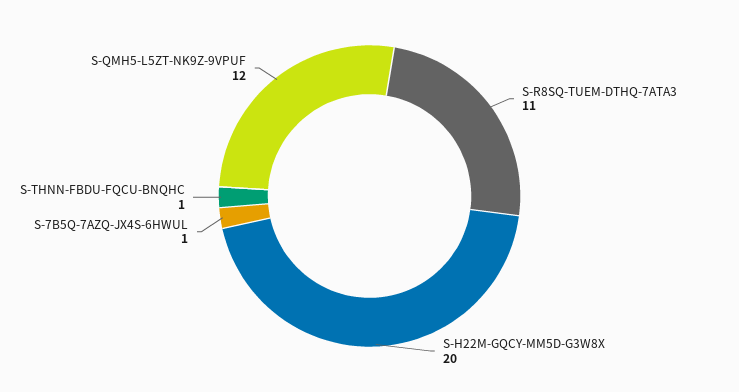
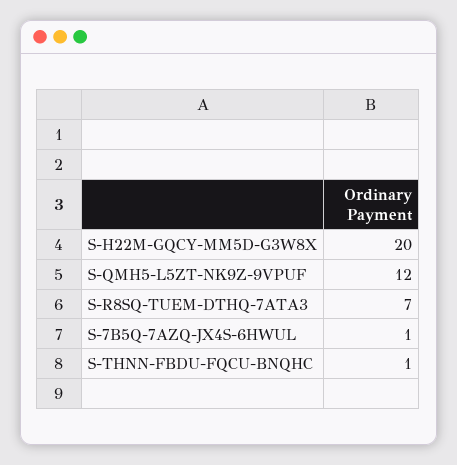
  {
-   "S-R8SQ-TUEM-DTHQ-7ATA3": 11,
+   "S-R8SQ-TUEM-DTHQ-7ATA3": 7,
    "S-H22M-GQCY-MM5D-G3W8X": 20,
    "S-7B5Q-7AZQ-JX4S-6HWUL": 1,
    "S-THNN-FBDU-FQCU-BNQHC": 1,
    "S-QMH5-L5ZT-NK9Z-9VPUF": 12
  }

